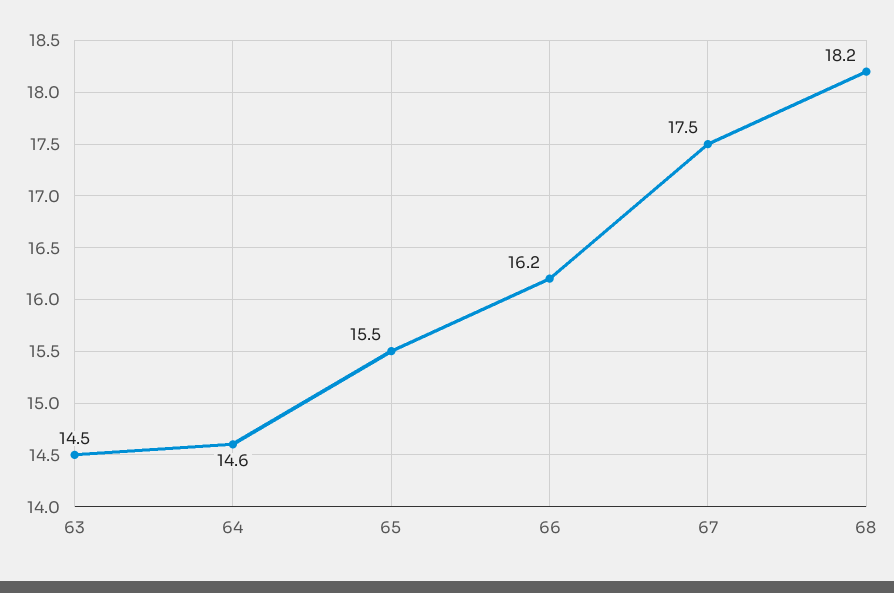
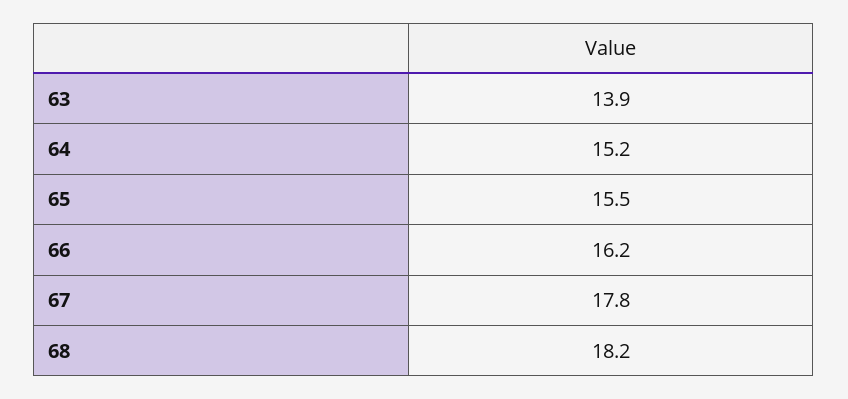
  {
-   "63": 14.5,
+   "63": 13.9,
-   "64": 14.6,
+   "64": 15.2,
    "65": 15.5,
    "66": 16.2,
-   "67": 17.5,
+   "67": 17.8,
    "68": 18.2
  }

